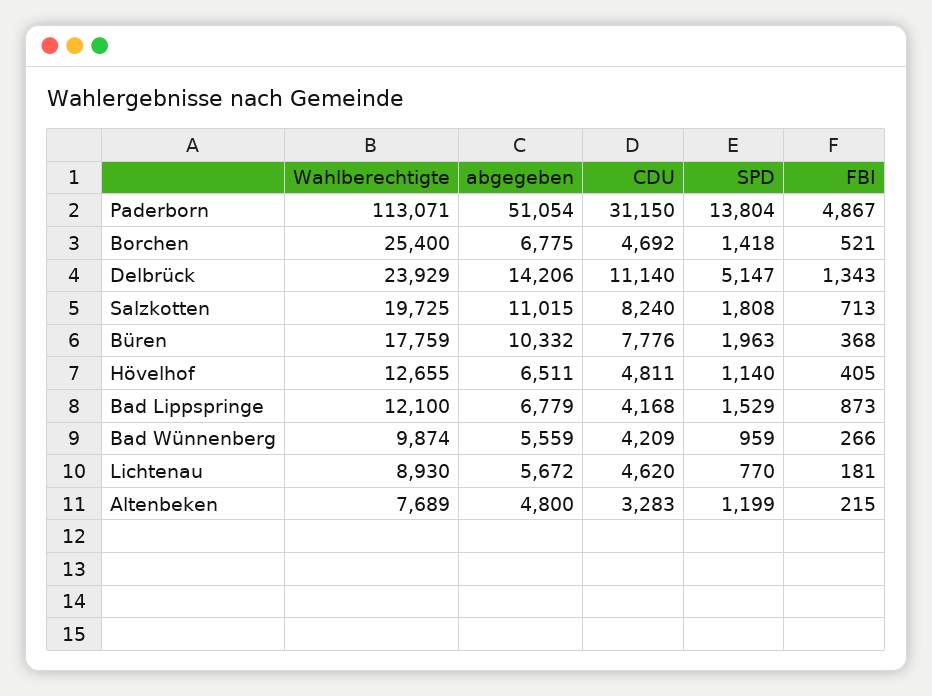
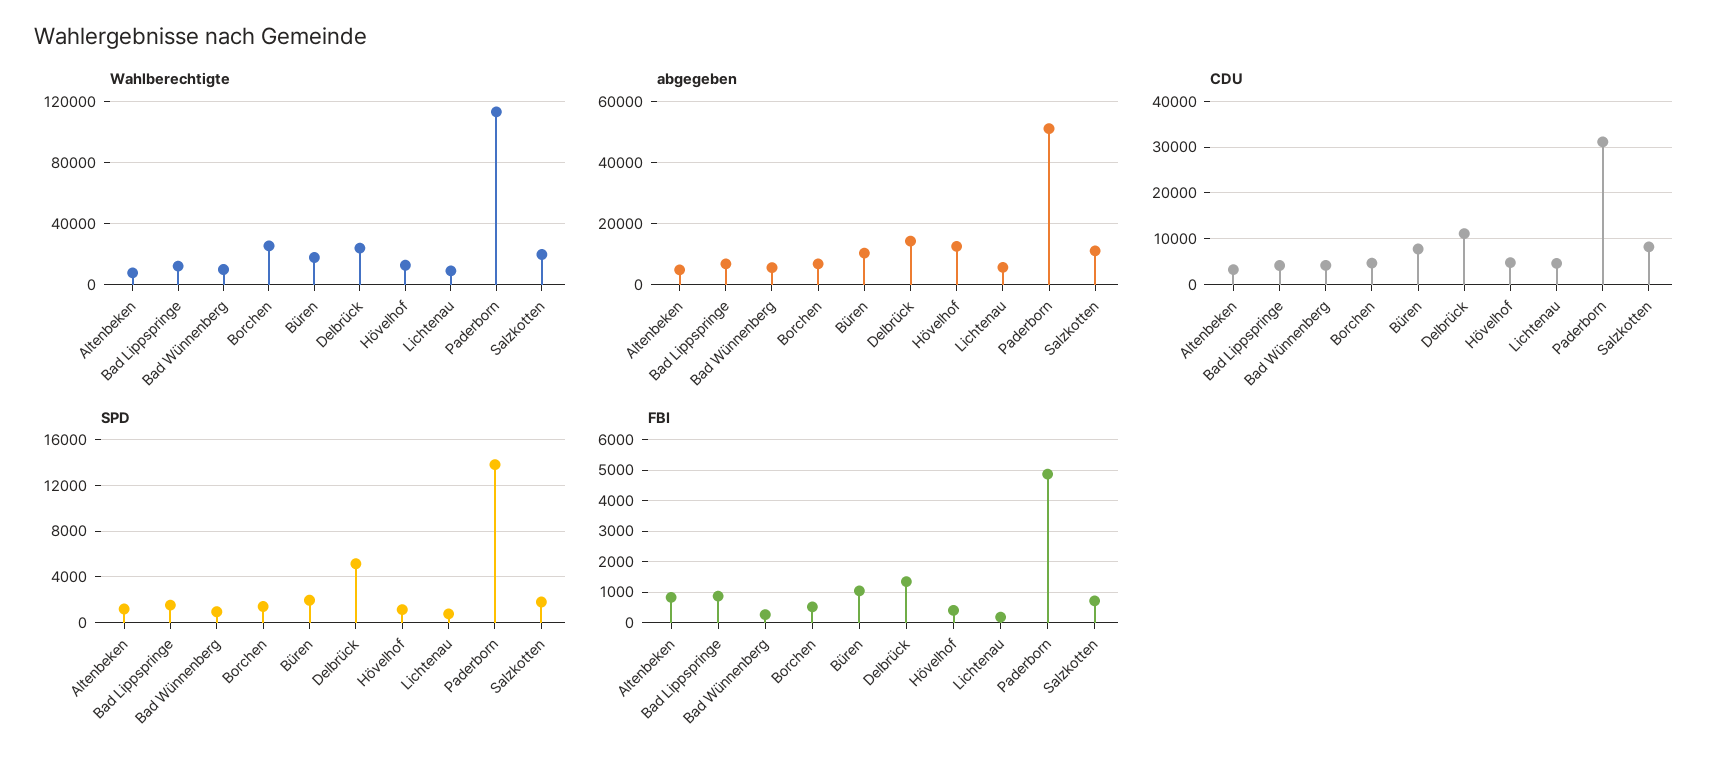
  {
    "Wahlberechtigte": {
      "Paderborn": 113071,
      "Borchen": 25400,
      "Delbrück": 23929,
      "Salzkotten": 19725,
      "Büren": 17759,
      "Hövelhof": 12655,
      "Bad Lippspringe": 12100,
      "Bad Wünnenberg": 9874,
      "Lichtenau": 8930,
      "Altenbeken": 7689
    },
    "abgegeben": {
      "Paderborn": 51054,
      "Borchen": 6775,
      "Delbrück": 14206,
      "Salzkotten": 11015,
      "Büren": 10332,
-     "Hövelhof": 6511,
+     "Hövelhof": 12000,
      "Bad Lippspringe": 6779,
      "Bad Wünnenberg": 5559,
      "Lichtenau": 5672,
      "Altenbeken": 4800
    },
    "CDU": {
      "Paderborn": 31150,
      "Borchen": 4692,
      "Delbrück": 11140,
      "Salzkotten": 8240,
      "Büren": 7776,
      "Hövelhof": 4811,
      "Bad Lippspringe": 4168,
      "Bad Wünnenberg": 4209,
      "Lichtenau": 4620,
      "Altenbeken": 3283
    },
    "SPD": {
      "Paderborn": 13804,
      "Borchen": 1418,
      "Delbrück": 5147,
      "Salzkotten": 1808,
      "Büren": 1963,
      "Hövelhof": 1140,
      "Bad Lippspringe": 1529,
      "Bad Wünnenberg": 959,
      "Lichtenau": 770,
      "Altenbeken": 1199
    },
    "FBI": {
      "Paderborn": 4867,
      "Borchen": 521,
      "Delbrück": 1343,
      "Salzkotten": 713,
-     "Büren": 368,
+     "Büren": 1000,
      "Hövelhof": 405,
      "Bad Lippspringe": 873,
      "Bad Wünnenberg": 266,
      "Lichtenau": 181,
-     "Altenbeken": 215
+     "Altenbeken": 800
    }
  }

